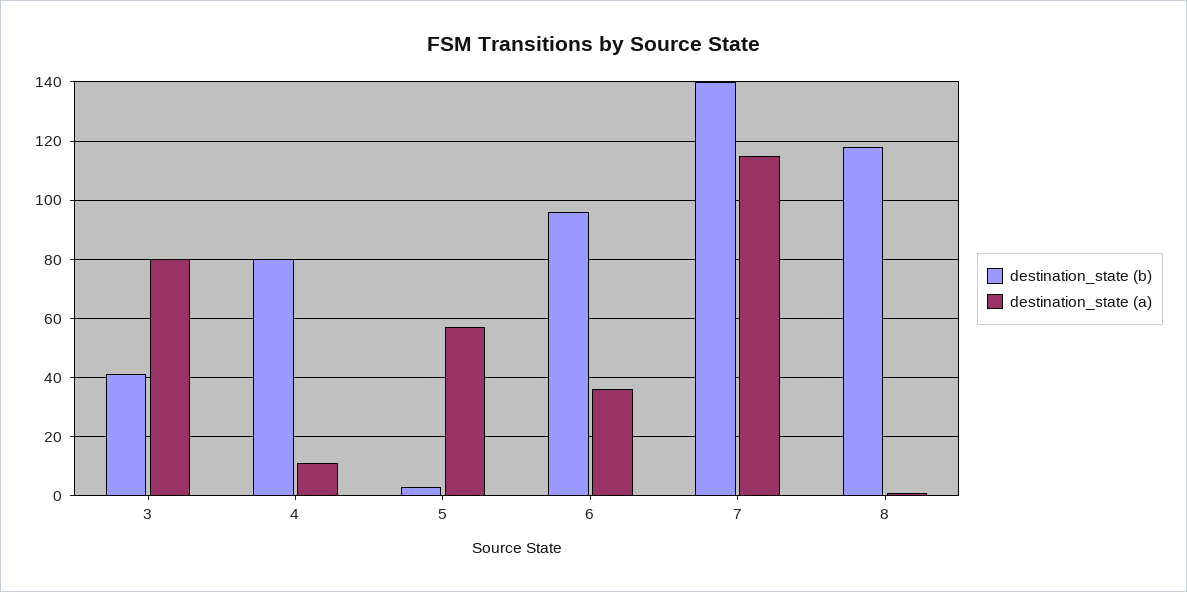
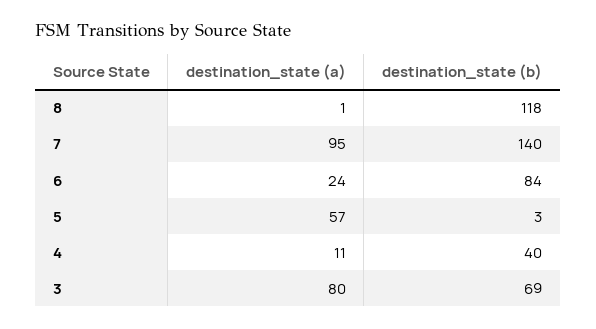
  {
    "destination_state (b)": {
-     "3": 40,
+     "3": 69,
-     "4": 80,
+     "4": 40,
      "5": 3,
-     "6": 95,
+     "6": 84,
      "7": 140,
      "8": 118
    },
    "destination_state (a)": {
      "3": 80,
      "4": 11,
      "5": 57,
-     "6": 35,
+     "6": 24,
-     "7": 115,
+     "7": 95,
      "8": 1
    }
  }

